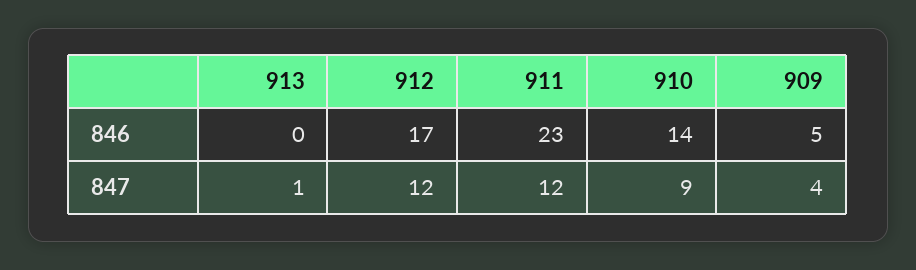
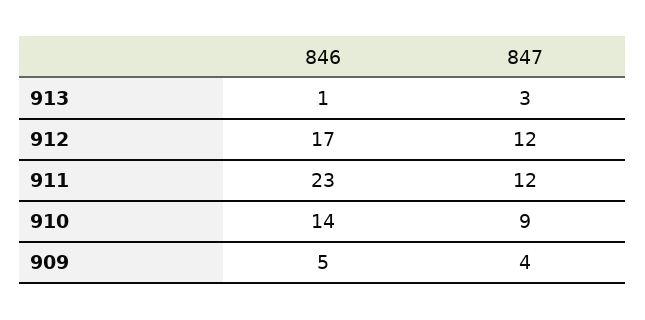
  {
    "913": {
-     "846": 0,
+     "846": 1,
-     "847": 1
+     "847": 3
    },
    "912": {
      "846": 17,
      "847": 12
    },
    "911": {
      "846": 23,
      "847": 12
    },
    "910": {
      "846": 14,
      "847": 9
    },
    "909": {
      "846": 5,
      "847": 4
    }
  }

